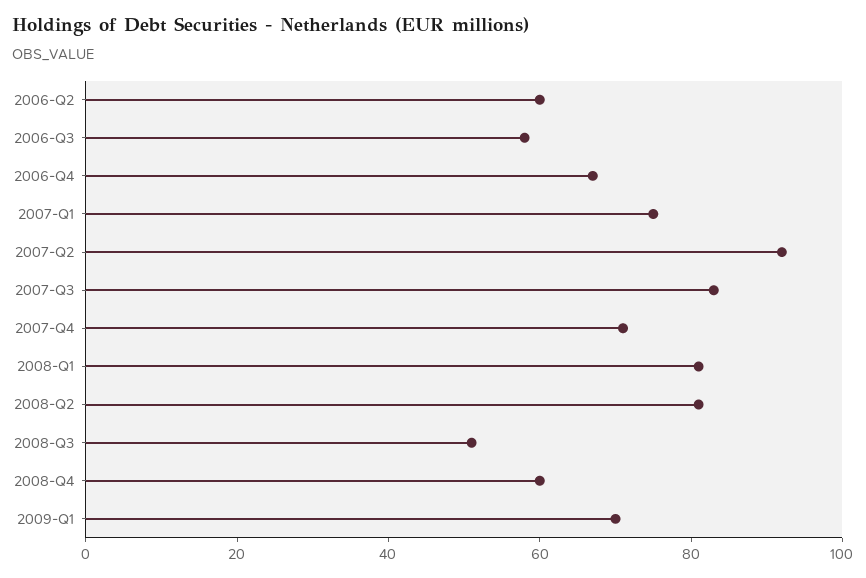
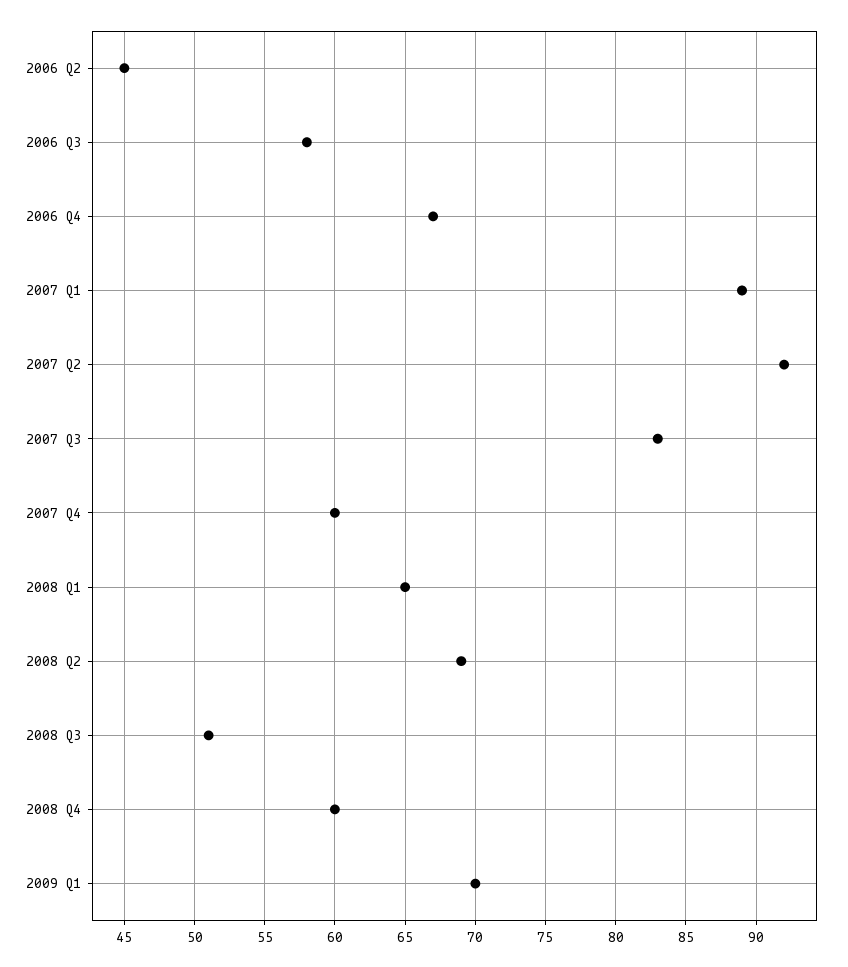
  {
-   "2006-Q2": 60,
+   "2006-Q2": 45,
    "2006-Q3": 58,
    "2006-Q4": 67,
-   "2007-Q1": 75,
+   "2007-Q1": 89,
    "2007-Q2": 92,
    "2007-Q3": 83,
-   "2007-Q4": 70,
+   "2007-Q4": 60,
-   "2008-Q1": 80,
+   "2008-Q1": 65,
-   "2008-Q2": 80,
+   "2008-Q2": 69,
    "2008-Q3": 51,
    "2008-Q4": 60,
    "2009-Q1": 70
  }

